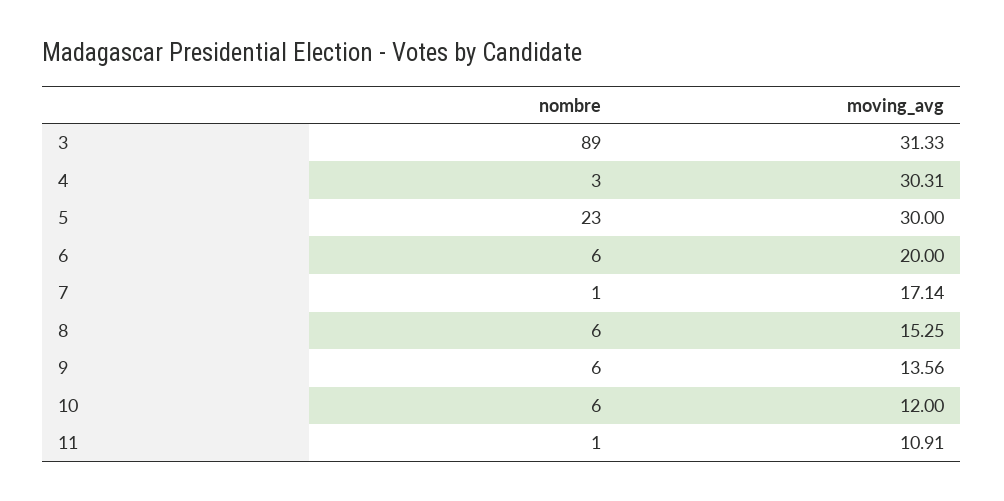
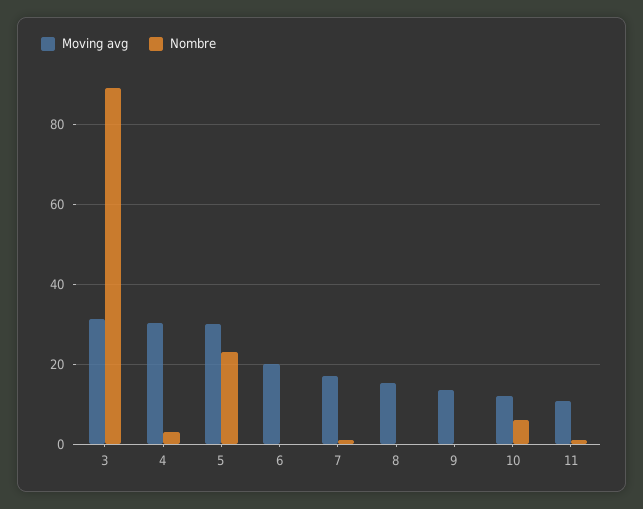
  {
    "nombre": {
      "3": 89,
      "4": 3,
      "5": 23,
-     "6": 6,
+     "6": 0,
      "7": 1,
-     "8": 6,
+     "8": 0,
-     "9": 6,
+     "9": 0,
      "10": 6,
      "11": 1
    },
    "moving_avg": {
      "3": 31.33,
      "4": 30.31,
      "5": 30,
      "6": 20,
      "7": 17.14,
      "8": 15.25,
      "9": 13.56,
      "10": 12,
      "11": 10.91
    }
  }

